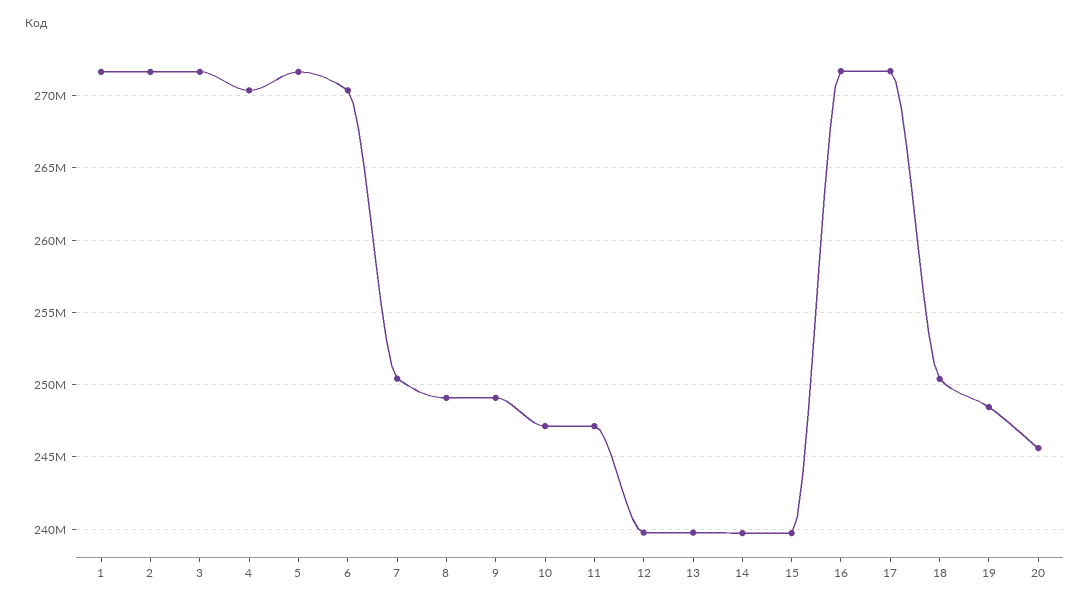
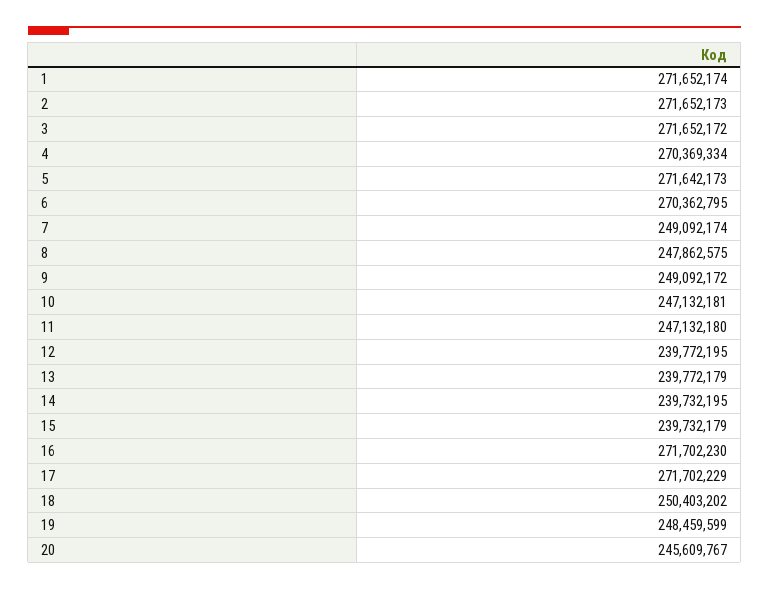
  {
    "1": 271652174,
    "2": 271652173,
    "3": 271652172,
    "4": 270369334,
    "5": 271642173,
    "6": 270362795,
-   "7": 250500000,
+   "7": 249092174,
-   "8": 249000000,
+   "8": 247862575,
    "9": 249092172,
    "10": 247132181,
    "11": 247132180,
    "12": 239772195,
    "13": 239772179,
    "14": 239732195,
    "15": 239732179,
    "16": 271702230,
    "17": 271702229,
    "18": 250403202,
    "19": 248459599,
    "20": 245609767
  }

